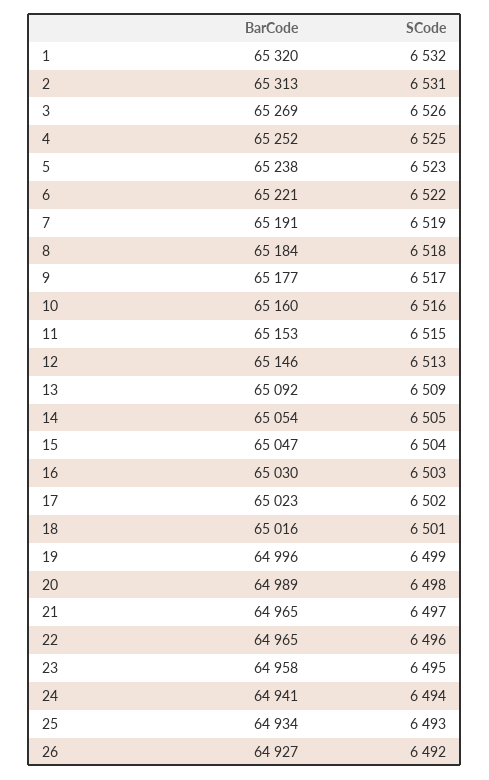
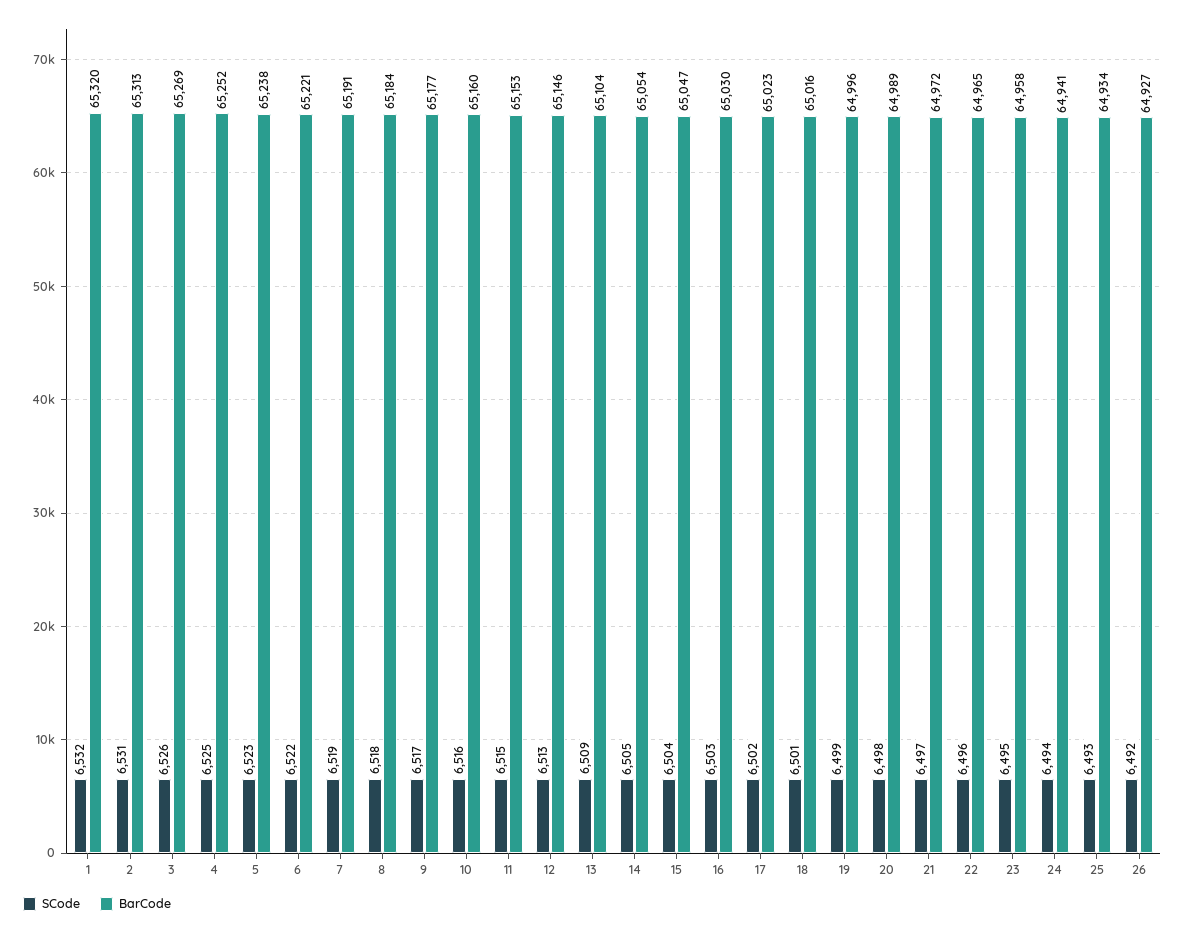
  {
    "BarCode": {
      "1": 65320,
      "2": 65313,
      "3": 65269,
      "4": 65252,
      "5": 65238,
      "6": 65221,
      "7": 65191,
      "8": 65184,
      "9": 65177,
      "10": 65160,
      "11": 65153,
      "12": 65146,
-     "13": 65092,
+     "13": 65104,
      "14": 65054,
      "15": 65047,
      "16": 65030,
      "17": 65023,
      "18": 65016,
      "19": 64996,
      "20": 64989,
-     "21": 64965,
+     "21": 64972,
      "22": 64965,
      "23": 64958,
      "24": 64941,
      "25": 64934,
      "26": 64927
    },
    "SCode": {
      "1": 6532,
      "2": 6531,
      "3": 6526,
      "4": 6525,
      "5": 6523,
      "6": 6522,
      "7": 6519,
      "8": 6518,
      "9": 6517,
      "10": 6516,
      "11": 6515,
      "12": 6513,
      "13": 6509,
      "14": 6505,
      "15": 6504,
      "16": 6503,
      "17": 6502,
      "18": 6501,
      "19": 6499,
      "20": 6498,
      "21": 6497,
      "22": 6496,
      "23": 6495,
      "24": 6494,
      "25": 6493,
      "26": 6492
    }
  }

